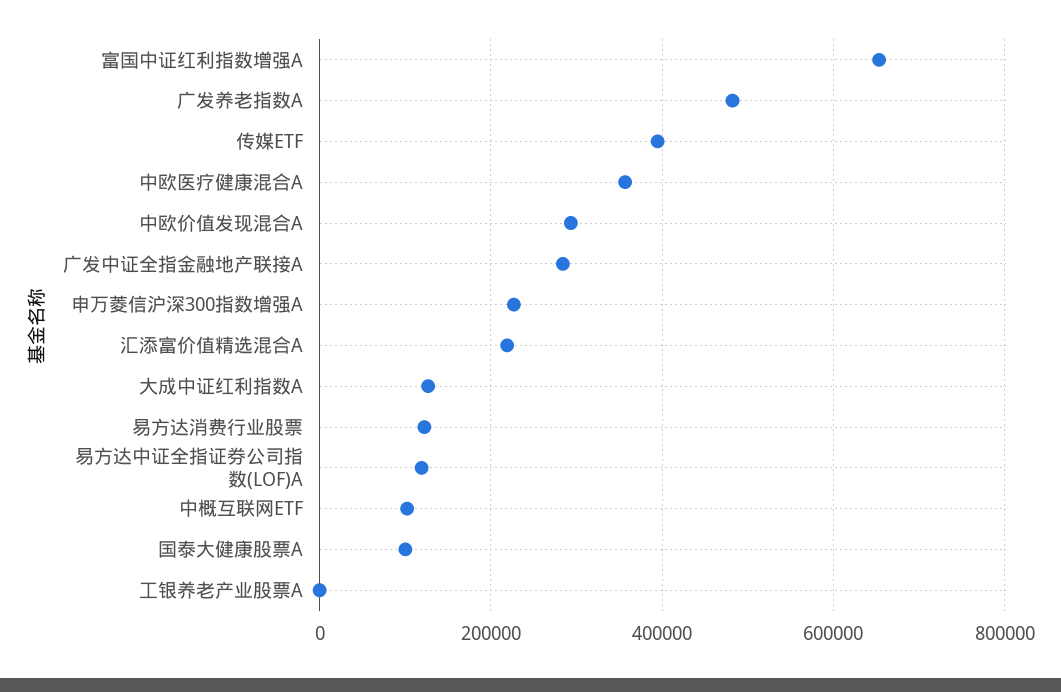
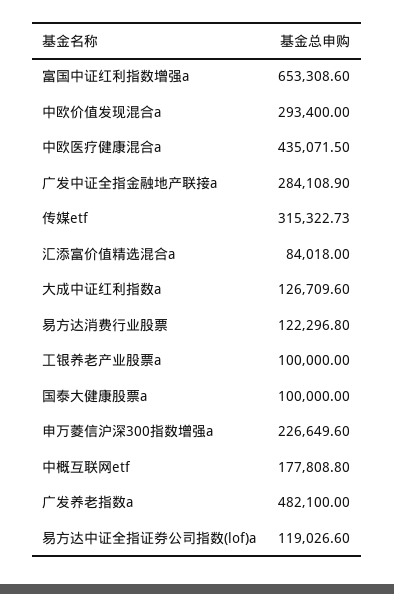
  {
    "富国中证红利指数增强A": 653308.6,
    "广发养老指数A": 482100,
-   "传媒ETF": 400000,
+   "传媒ETF": 315322.73,
-   "中欧医疗健康混合A": 360000,
+   "中欧医疗健康混合A": 435071.5,
    "中欧价值发现混合A": 293400,
    "广发中证全指金融地产联接A": 284108.9,
    "申万菱信沪深300指数增强A": 226649.6,
-   "汇添富价值精选混合A": 220000,
+   "汇添富价值精选混合A": 84018,
    "大成中证红利指数A": 126709.6,
    "易方达消费行业股票": 122296.8,
    "易方达中证全指证券公司指数(LOF)A": 119026.6,
-   "中概互联网ETF": 100000,
+   "中概互联网ETF": 177808.8,
    "国泰大健康股票A": 100000,
-   "工银养老产业股票A": 0
+   "工银养老产业股票A": 100000
  }

